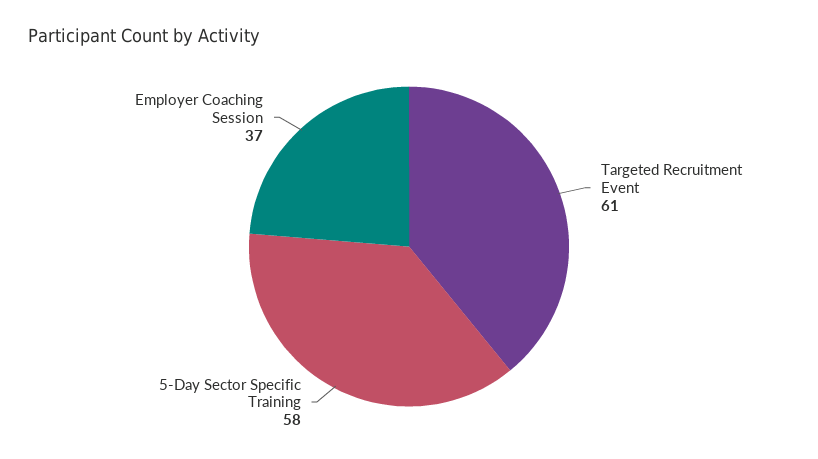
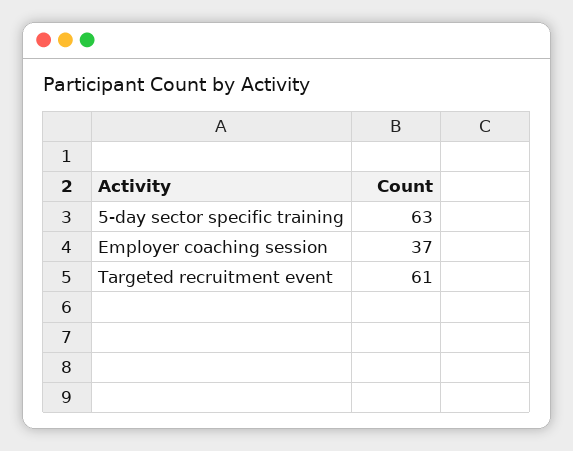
  {
    "Targeted Recruitment Event": 61,
-   "5-Day Sector Specific Training": 58,
+   "5-Day Sector Specific Training": 63,
    "Employer Coaching Session": 37
  }

